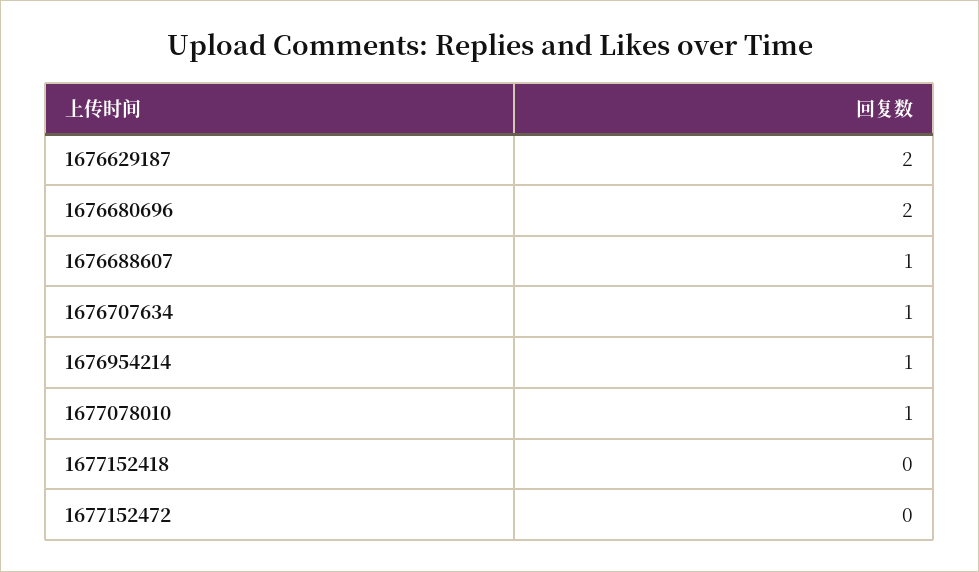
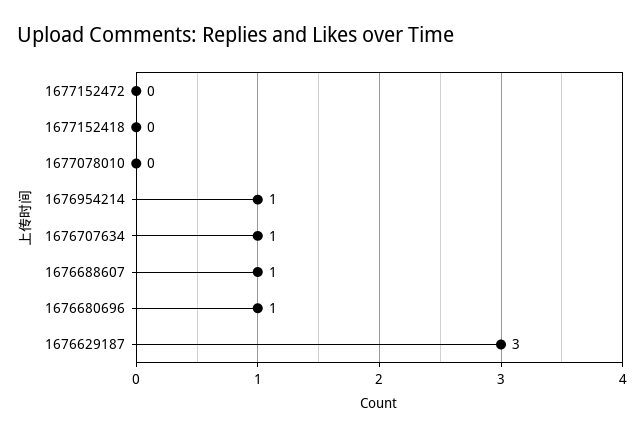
  {
-   "1676629187": 2,
+   "1676629187": 3,
-   "1676680696": 2,
+   "1676680696": 1,
    "1676688607": 1,
    "1676707634": 1,
    "1676954214": 1,
-   "1677078010": 1,
+   "1677078010": 0,
    "1677152418": 0,
    "1677152472": 0
  }

